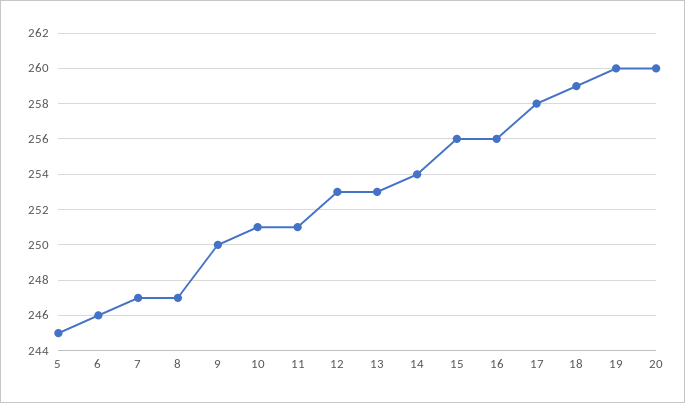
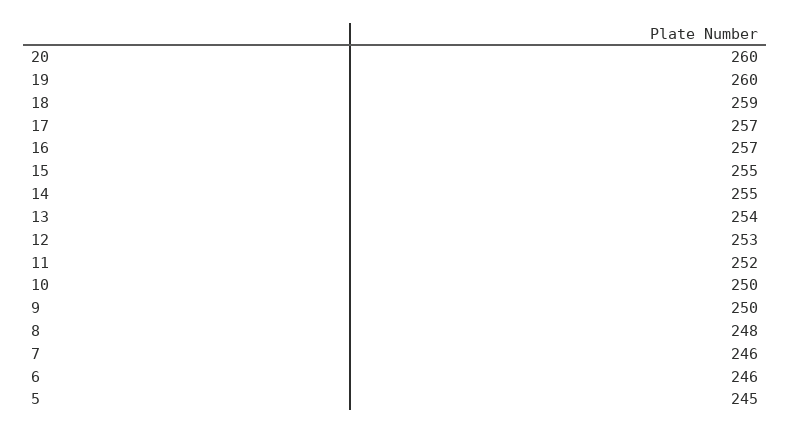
  {
    "5": 245,
    "6": 246,
-   "7": 247,
+   "7": 246,
-   "8": 247,
+   "8": 248,
    "9": 250,
-   "10": 251,
+   "10": 250,
-   "11": 251,
+   "11": 252,
    "12": 253,
-   "13": 253,
+   "13": 254,
-   "14": 254,
+   "14": 255,
-   "15": 256,
+   "15": 255,
-   "16": 256,
+   "16": 257,
-   "17": 258,
+   "17": 257,
    "18": 259,
    "19": 260,
    "20": 260
  }

